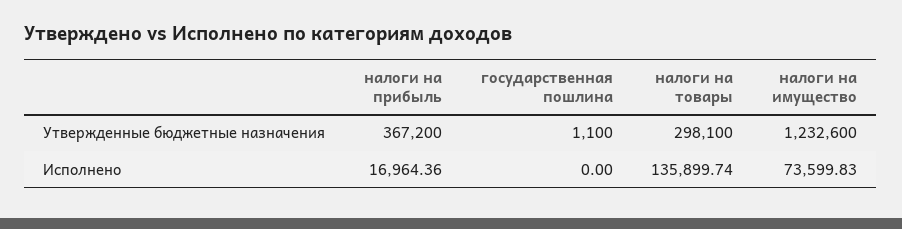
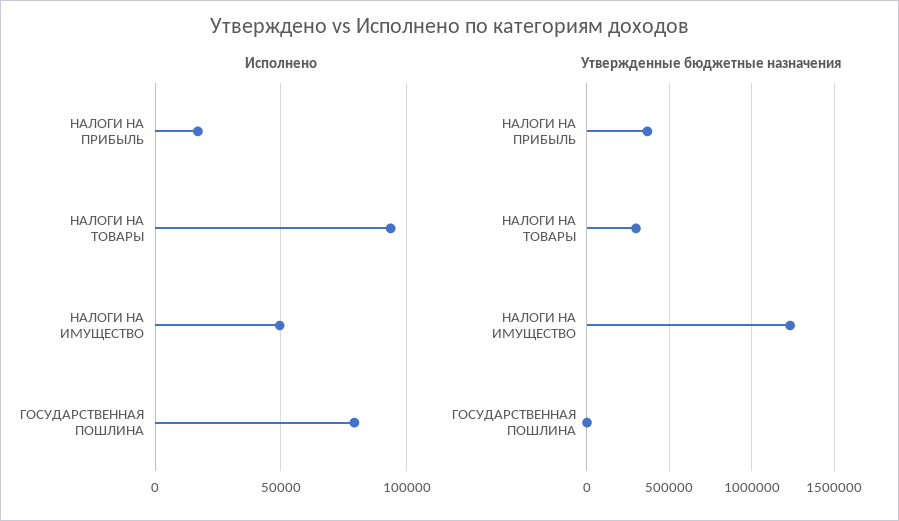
  {
    "Утвержденные бюджетные назначения": {
      "налоги на прибыль": 367200,
      "государственная пошлина": 1100,
      "налоги на товары": 298100,
      "налоги на имущество": 1232600
    },
    "Исполнено": {
      "налоги на прибыль": 16964.36,
-     "государственная пошлина": 0,
+     "государственная пошлина": 80000,
-     "налоги на товары": 135899.74,
+     "налоги на товары": 95000,
-     "налоги на имущество": 73599.83
+     "налоги на имущество": 50000
    }
  }

